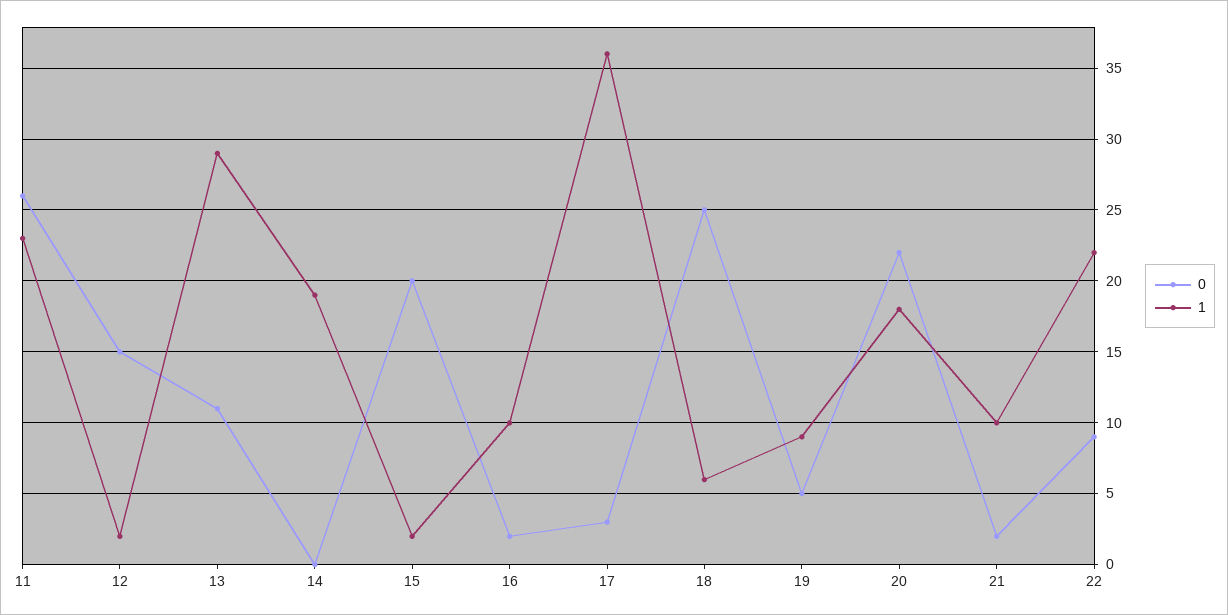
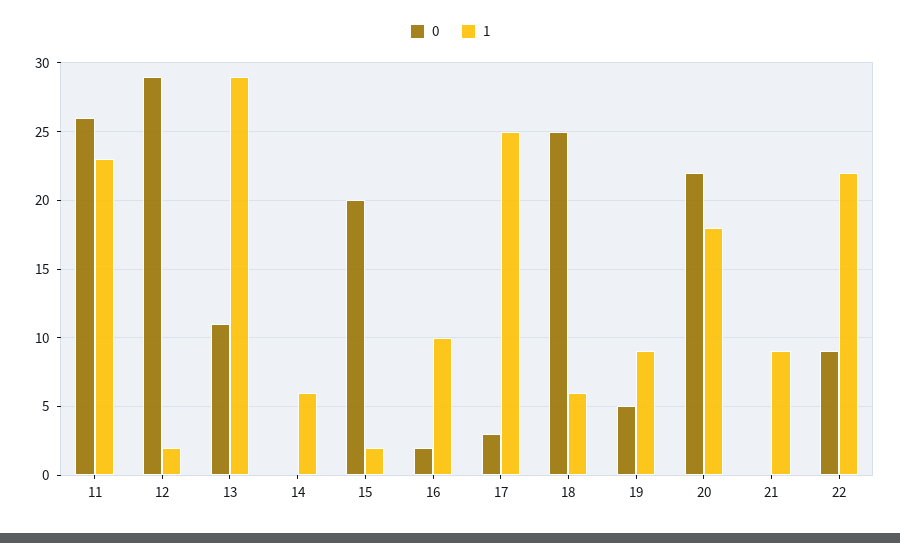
  {
    "0": {
      "11": 26,
-     "12": 15,
+     "12": 29,
      "13": 11,
      "14": 0,
      "15": 20,
      "16": 2,
      "17": 3,
      "18": 25,
      "19": 5,
      "20": 22,
-     "21": 2,
+     "21": 0,
      "22": 9
    },
    "1": {
      "11": 23,
      "12": 2,
      "13": 29,
-     "14": 19,
+     "14": 6,
      "15": 2,
      "16": 10,
-     "17": 36,
+     "17": 25,
      "18": 6,
      "19": 9,
      "20": 18,
-     "21": 10,
+     "21": 9,
      "22": 22
    }
  }

